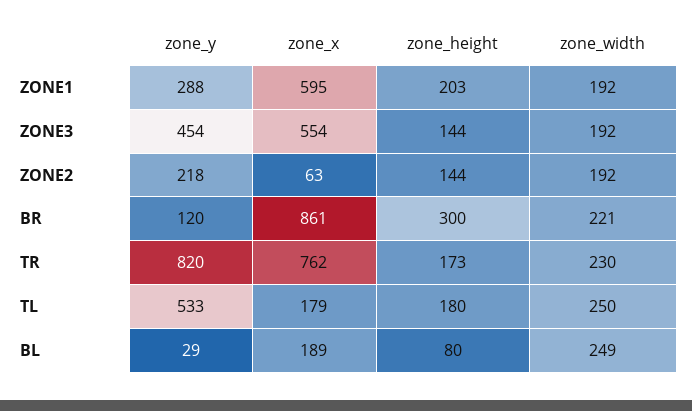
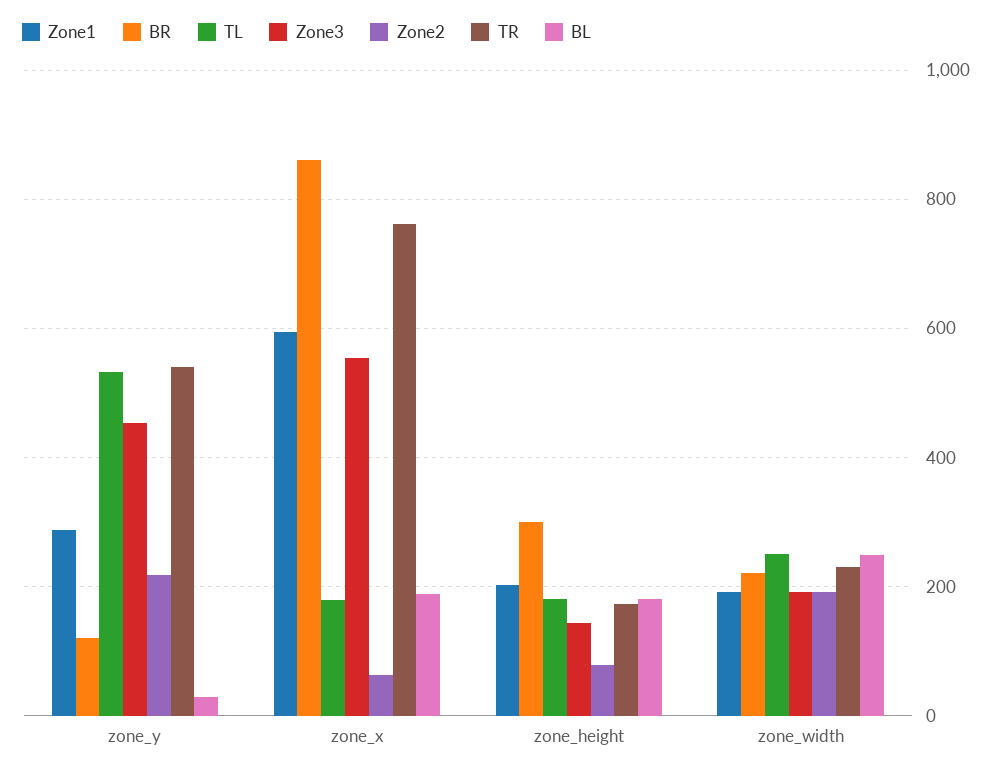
  {
    "ZONE1": {
      "zone_y": 288,
      "zone_x": 595,
      "zone_height": 203,
      "zone_width": 192
    },
    "ZONE3": {
      "zone_y": 454,
      "zone_x": 554,
      "zone_height": 144,
      "zone_width": 192
    },
    "ZONE2": {
      "zone_y": 218,
      "zone_x": 63,
-     "zone_height": 144,
+     "zone_height": 80,
      "zone_width": 192
    },
    "BR": {
      "zone_y": 120,
      "zone_x": 861,
      "zone_height": 300,
      "zone_width": 221
    },
    "TR": {
-     "zone_y": 820,
+     "zone_y": 540,
      "zone_x": 762,
      "zone_height": 173,
      "zone_width": 230
    },
    "TL": {
      "zone_y": 533,
      "zone_x": 179,
      "zone_height": 180,
      "zone_width": 250
    },
    "BL": {
      "zone_y": 29,
      "zone_x": 189,
-     "zone_height": 80,
+     "zone_height": 180,
      "zone_width": 249
    }
  }

